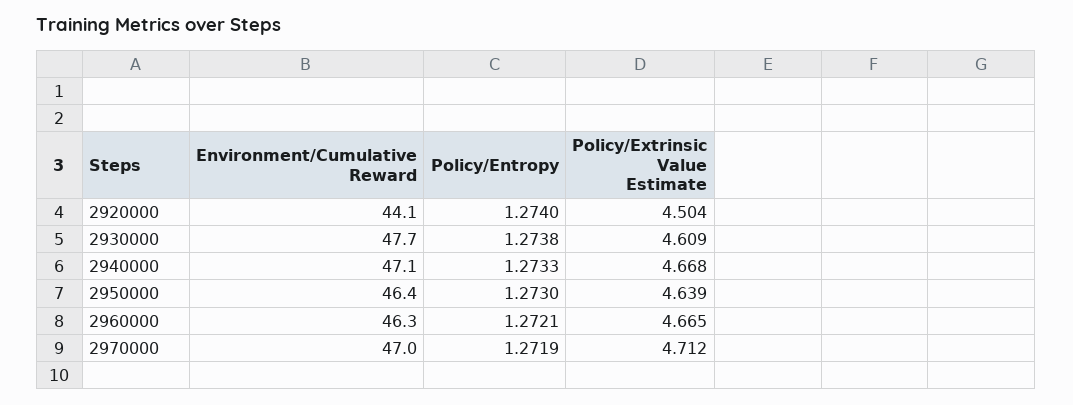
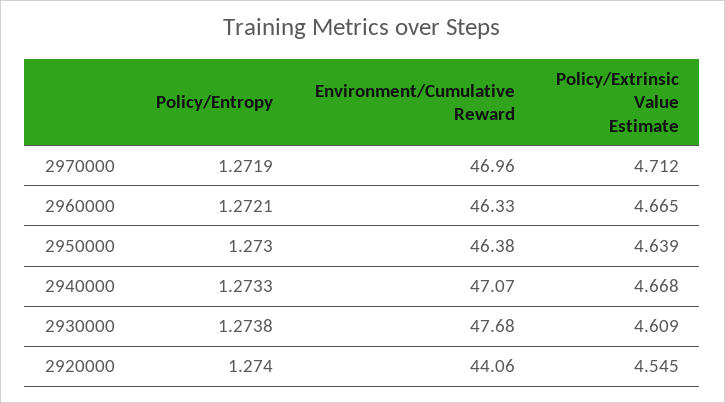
  {
    "Environment/Cumulative Reward": {
      "2920000": 44.06,
      "2930000": 47.68,
      "2940000": 47.07,
      "2950000": 46.38,
      "2960000": 46.33,
      "2970000": 46.96
    },
    "Policy/Entropy": {
      "2920000": 1.274,
      "2930000": 1.2738,
      "2940000": 1.2733,
      "2950000": 1.273,
      "2960000": 1.2721,
      "2970000": 1.2719
    },
    "Policy/Extrinsic Value Estimate": {
-     "2920000": 4.504,
+     "2920000": 4.545,
      "2930000": 4.609,
      "2940000": 4.668,
      "2950000": 4.639,
      "2960000": 4.665,
      "2970000": 4.712
    }
  }

